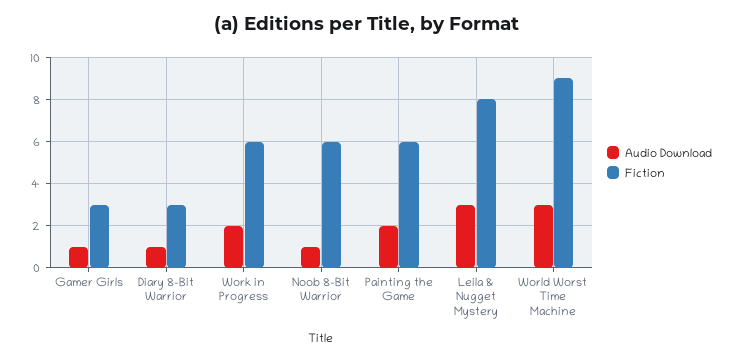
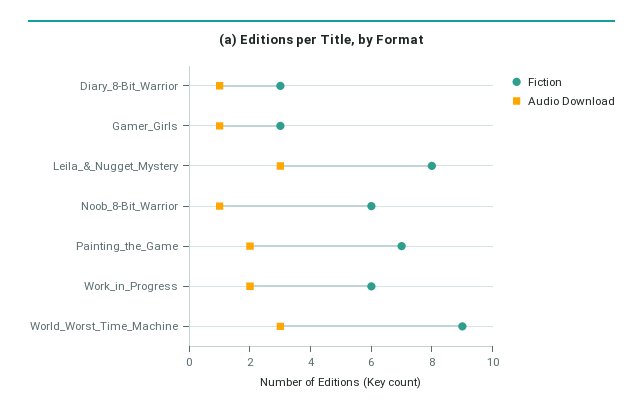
  {
    "Audio Download": {
      "Gamer Girls": 1,
      "Diary 8-Bit Warrior": 1,
      "Work in Progress": 2,
      "Noob 8-Bit Warrior": 1,
      "Painting the Game": 2,
      "Leila & Nugget Mystery": 3,
      "World Worst Time Machine": 3
    },
    "Fiction": {
      "Gamer Girls": 3,
      "Diary 8-Bit Warrior": 3,
      "Work in Progress": 6,
      "Noob 8-Bit Warrior": 6,
-     "Painting the Game": 6,
+     "Painting the Game": 7,
      "Leila & Nugget Mystery": 8,
      "World Worst Time Machine": 9
    }
  }

